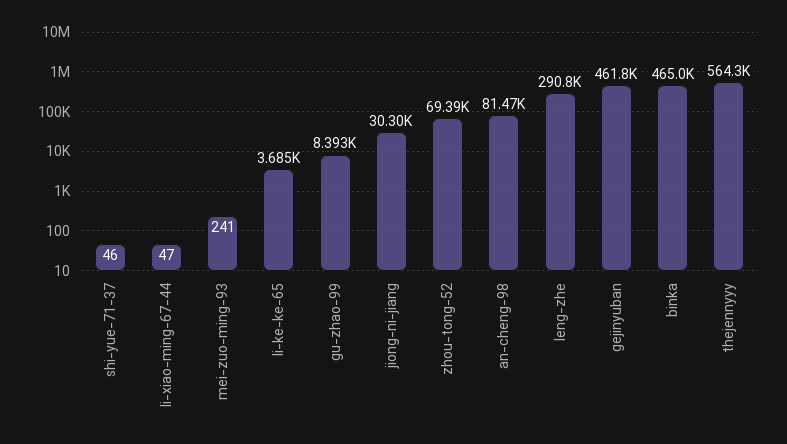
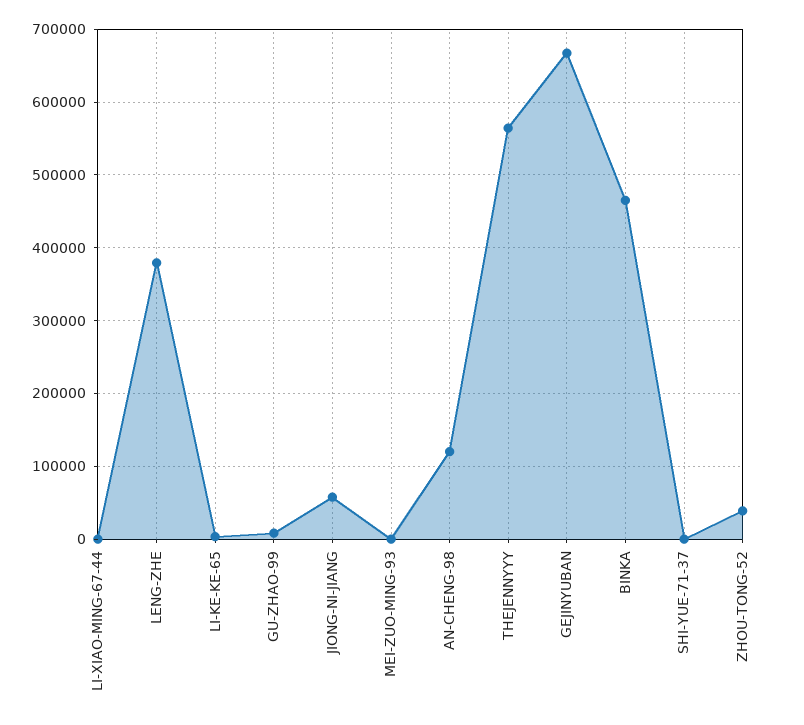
  {
    "shi-yue-71-37": 46,
    "li-xiao-ming-67-44": 47,
    "mei-zuo-ming-93": 241,
    "li-ke-ke-65": 3685,
    "gu-zhao-99": 8393,
-   "jiong-ni-jiang": 30300,
+   "jiong-ni-jiang": 60000,
-   "zhou-tong-52": 69390,
+   "zhou-tong-52": 40000,
-   "an-cheng-98": 81470,
+   "an-cheng-98": 120000,
-   "leng-zhe": 290800,
+   "leng-zhe": 380000,
-   "gejinyuban": 461800,
+   "gejinyuban": 670000,
    "binka": 465000,
    "thejennyyy": 564300
  }

